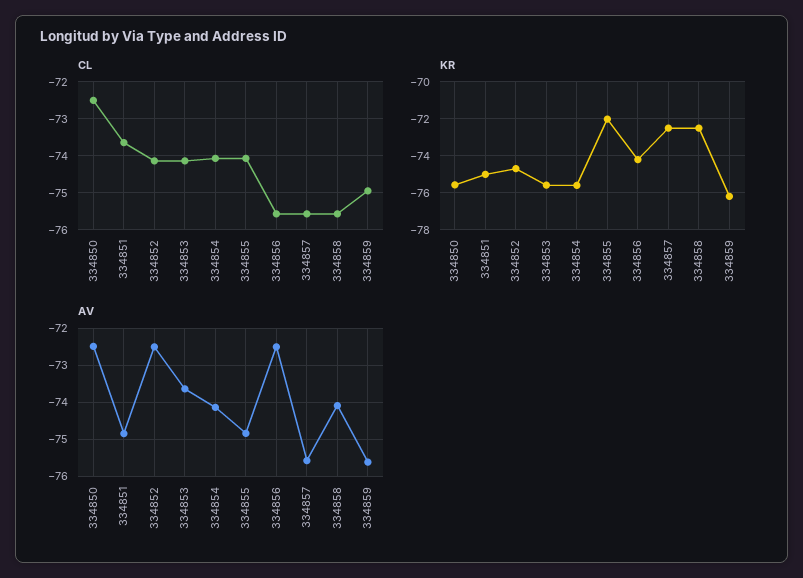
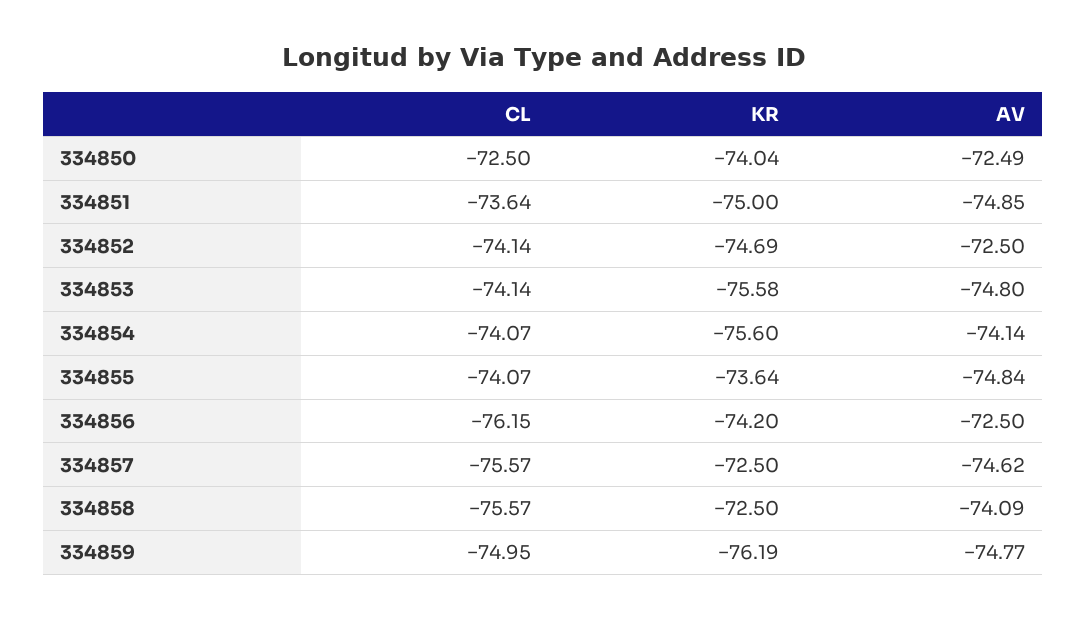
  {
    "CL": {
      "334850": -72.5,
      "334851": -73.64,
      "334852": -74.14,
      "334853": -74.14,
      "334854": -74.07,
      "334855": -74.07,
-     "334856": -75.6,
+     "334856": -76.15,
      "334857": -75.57,
      "334858": -75.57,
      "334859": -74.95
    },
    "KR": {
-     "334850": -75.5,
+     "334850": -74.04,
      "334851": -75,
      "334852": -74.69,
      "334853": -75.58,
      "334854": -75.6,
-     "334855": -72,
+     "334855": -73.64,
      "334856": -74.2,
      "334857": -72.5,
      "334858": -72.5,
      "334859": -76.19
    },
    "AV": {
      "334850": -72.49,
      "334851": -74.85,
      "334852": -72.5,
-     "334853": -73.6,
+     "334853": -74.8,
      "334854": -74.14,
      "334855": -74.84,
      "334856": -72.5,
-     "334857": -75.6,
+     "334857": -74.62,
      "334858": -74.09,
-     "334859": -75.6
+     "334859": -74.77
    }
  }

